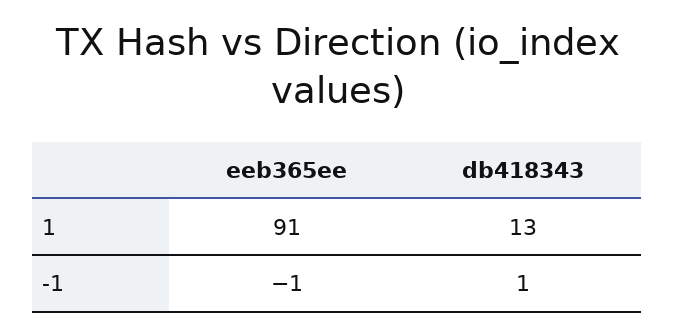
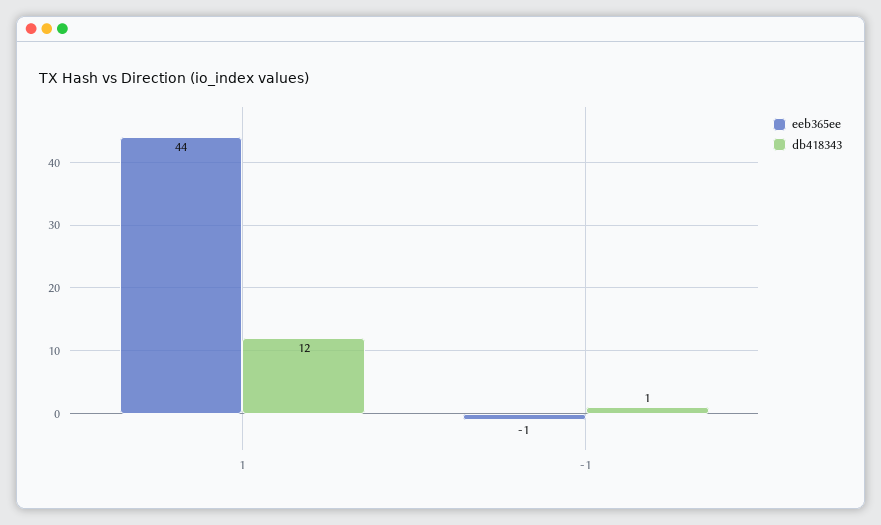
  {
    "eeb365ee": {
-     "1": 91,
+     "1": 44,
      "-1": -1
    },
    "db418343": {
-     "1": 13,
+     "1": 12,
      "-1": 1
    }
  }

